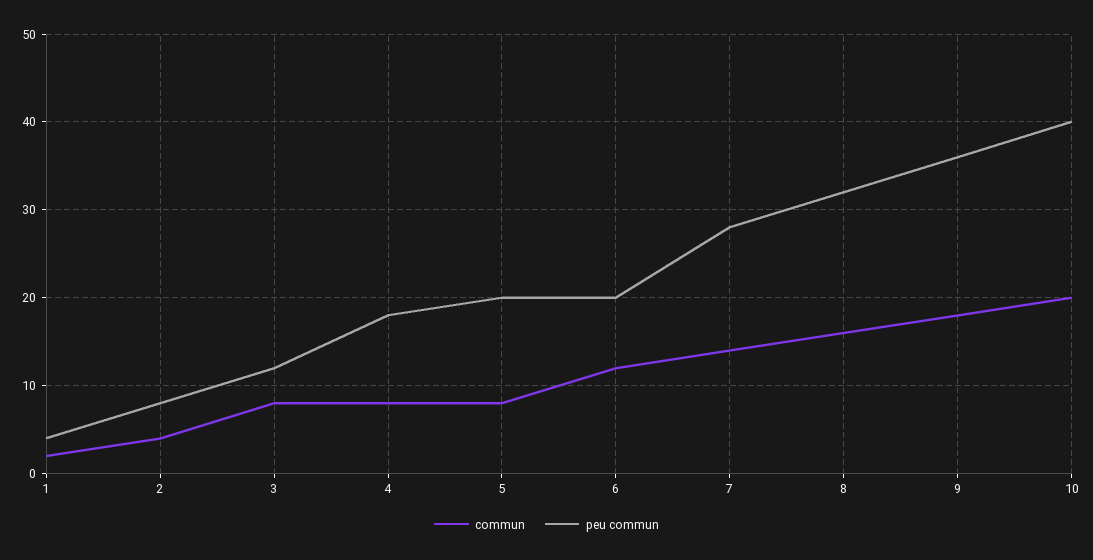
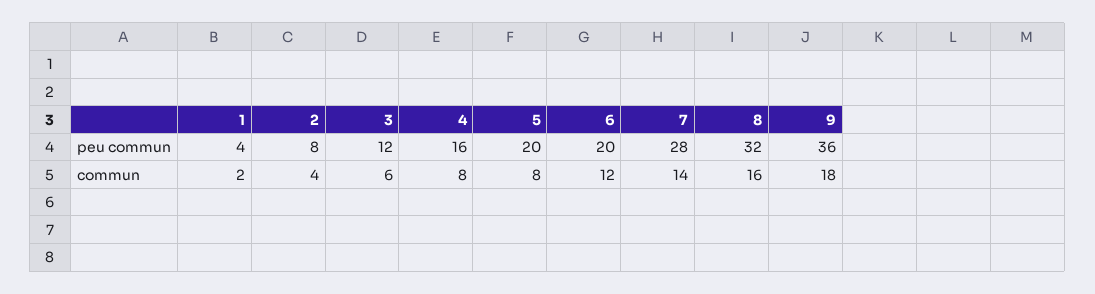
  {
    "commun": {
      "1": 2,
      "2": 4,
-     "3": 8,
+     "3": 6,
      "4": 8,
      "5": 8,
      "6": 12,
      "7": 14,
      "8": 16,
-     "9": 18,
+     "9": 18
-     "10": 20
    },
    "peu commun": {
      "1": 4,
      "2": 8,
      "3": 12,
-     "4": 18,
+     "4": 16,
      "5": 20,
      "6": 20,
      "7": 28,
      "8": 32,
-     "9": 36,
+     "9": 36
-     "10": 40
    }
  }

